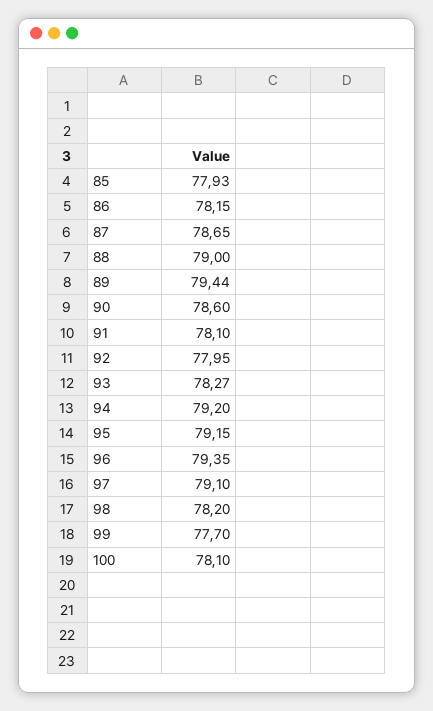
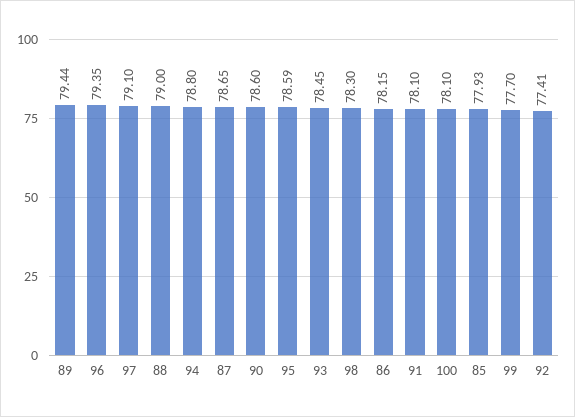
  {
    "85": 77.93,
    "86": 78.15,
    "87": 78.65,
    "88": 79,
    "89": 79.44,
    "90": 78.6,
    "91": 78.1,
-   "92": 77.95,
+   "92": 77.41,
-   "93": 78.27,
+   "93": 78.45,
-   "94": 79.2,
+   "94": 78.8,
-   "95": 79.15,
+   "95": 78.59,
    "96": 79.35,
    "97": 79.1,
-   "98": 78.2,
+   "98": 78.3,
    "99": 77.7,
    "100": 78.1
  }

